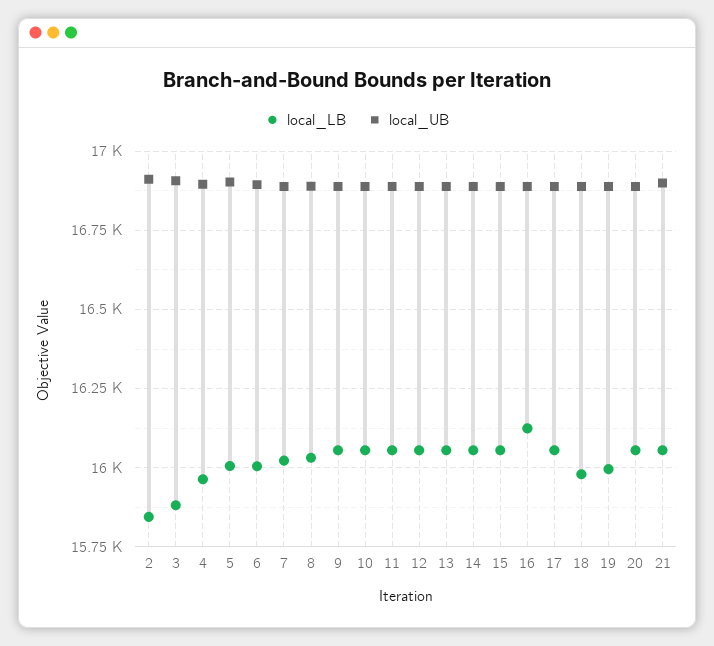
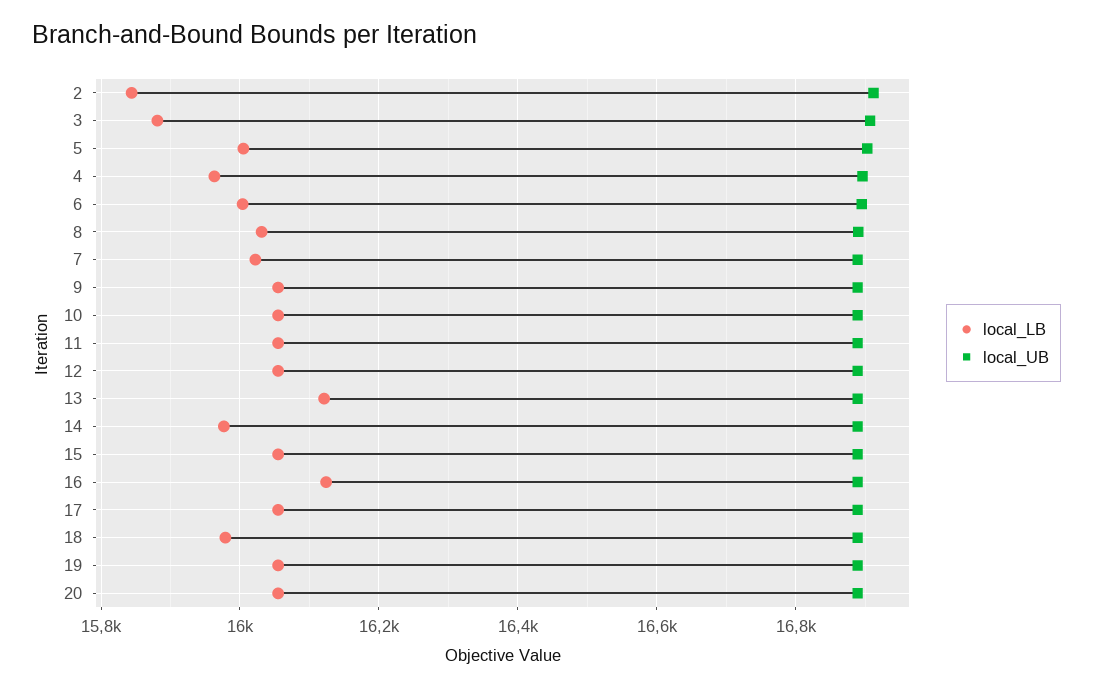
  {
    "local_LB": {
      "2": 15840,
      "3": 15880,
      "4": 15960,
      "5": 16000,
      "6": 16000,
      "7": 16020,
      "8": 16040,
      "9": 16060,
      "10": 16060,
      "11": 16060,
      "12": 16060,
-     "13": 16050,
+     "13": 16120,
-     "14": 16050,
+     "14": 15980,
      "15": 16060,
      "16": 16120,
      "17": 16060,
      "18": 15980,
-     "19": 16000,
+     "19": 16060,
-     "20": 16060,
+     "20": 16060
-     "21": 16050
    },
    "local_UB": {
      "2": 16920,
      "3": 16900,
      "4": 16900,
      "5": 16900,
      "6": 16900,
      "7": 16880,
      "8": 16900,
      "9": 16880,
      "10": 16880,
      "11": 16880,
      "12": 16880,
      "13": 16880,
      "14": 16880,
      "15": 16880,
      "16": 16880,
      "17": 16880,
      "18": 16880,
      "19": 16880,
-     "20": 16880,
+     "20": 16880
-     "21": 16900
    }
  }

